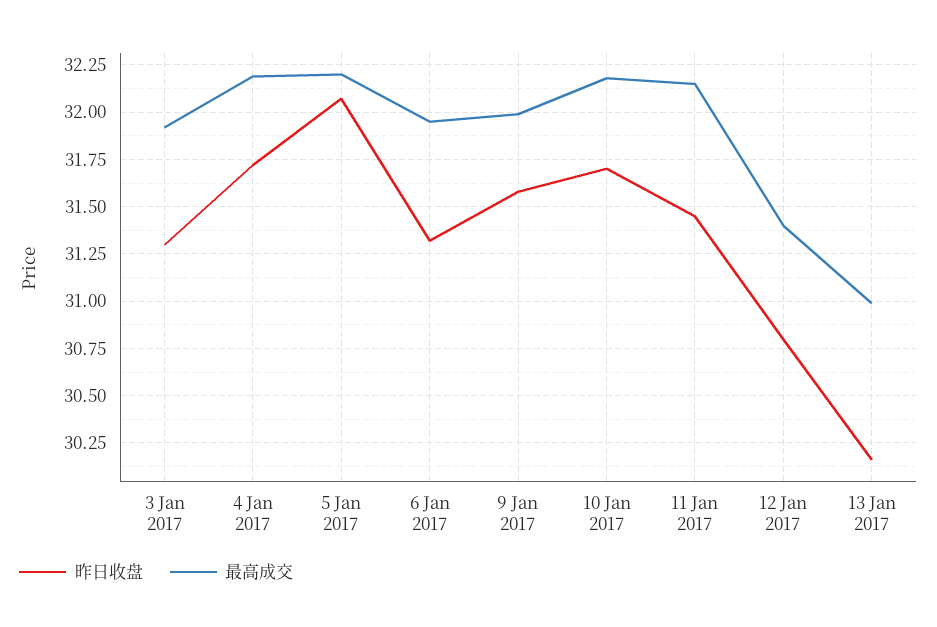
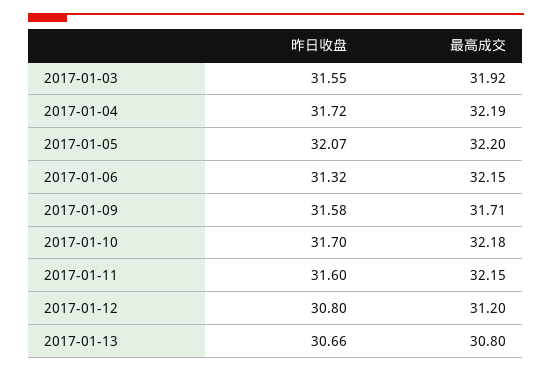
  {
    "昨日收盘": {
-     "3 Jan 2017": 31.3,
+     "3 Jan 2017": 31.55,
      "4 Jan 2017": 31.72,
      "5 Jan 2017": 32.07,
      "6 Jan 2017": 31.32,
      "9 Jan 2017": 31.58,
      "10 Jan 2017": 31.7,
-     "11 Jan 2017": 31.45,
+     "11 Jan 2017": 31.6,
      "12 Jan 2017": 30.8,
-     "13 Jan 2017": 30.15
+     "13 Jan 2017": 30.66
    },
    "最高成交": {
      "3 Jan 2017": 31.92,
      "4 Jan 2017": 32.19,
      "5 Jan 2017": 32.2,
-     "6 Jan 2017": 31.95,
+     "6 Jan 2017": 32.15,
-     "9 Jan 2017": 32,
+     "9 Jan 2017": 31.71,
      "10 Jan 2017": 32.18,
      "11 Jan 2017": 32.15,
-     "12 Jan 2017": 31.4,
+     "12 Jan 2017": 31.2,
-     "13 Jan 2017": 31
+     "13 Jan 2017": 30.8
    }
  }

